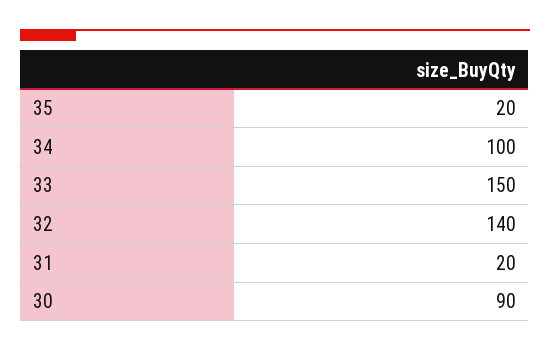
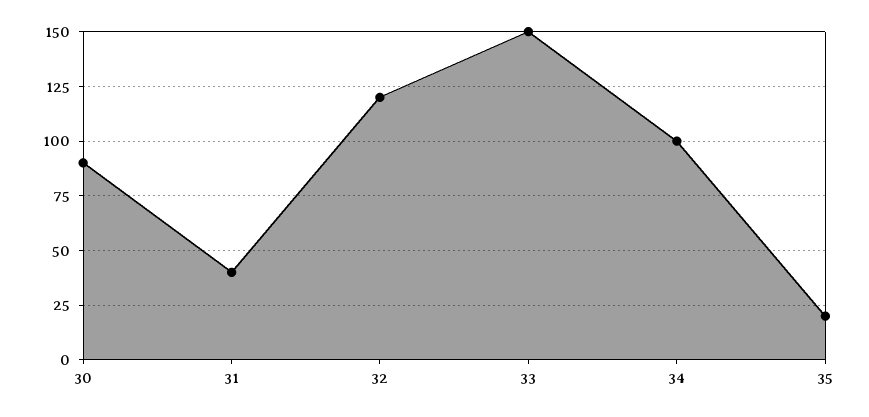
  {
    "35": 20,
    "34": 100,
    "33": 150,
-   "32": 140,
+   "32": 120,
-   "31": 20,
+   "31": 40,
    "30": 90
  }

